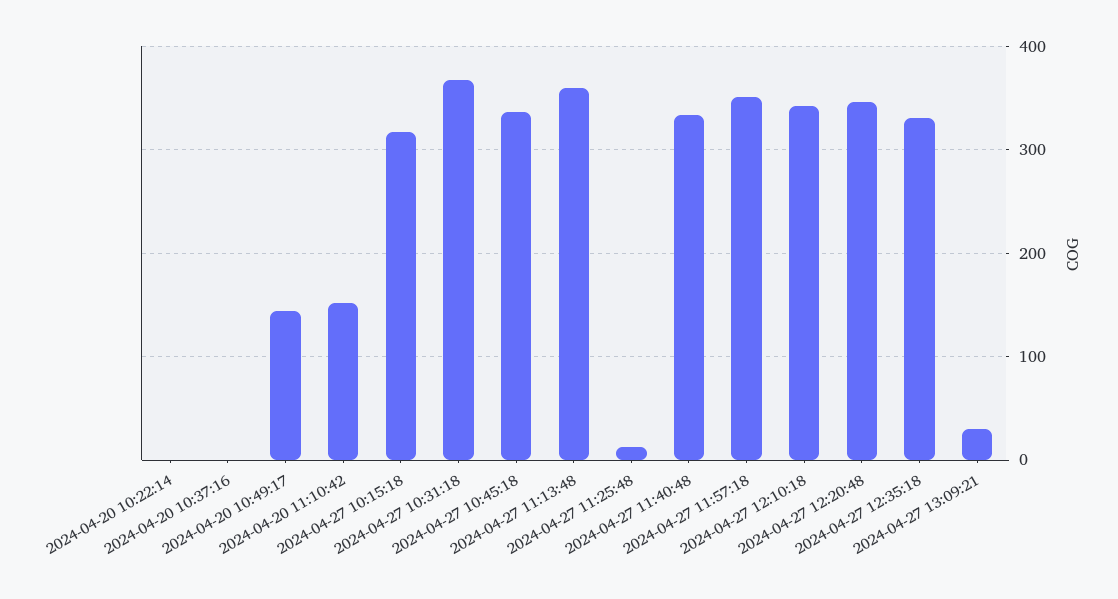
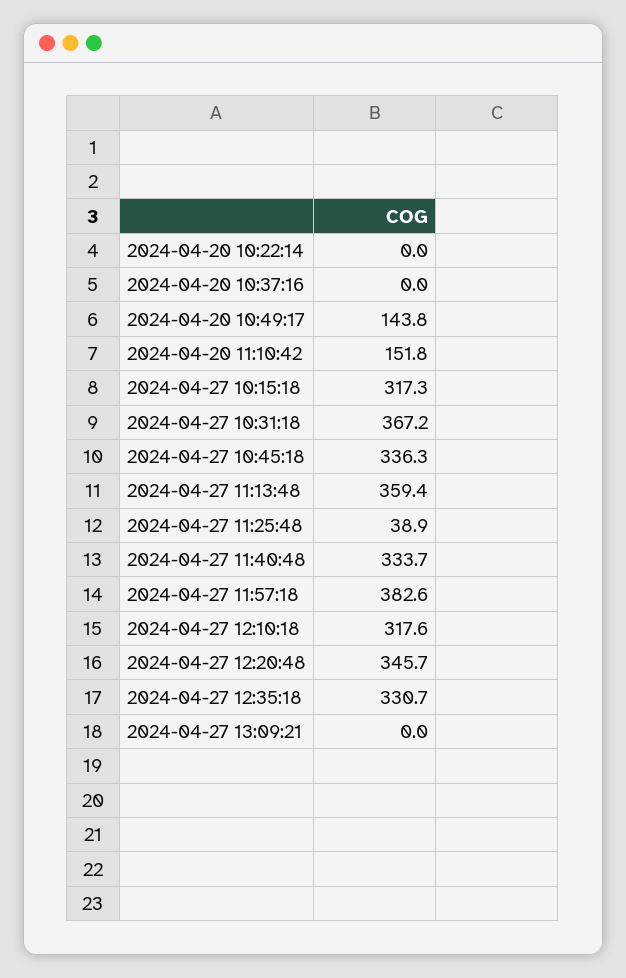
  {
    "2024-04-20 10:22:14": 0,
    "2024-04-20 10:37:16": 0,
    "2024-04-20 10:49:17": 143.8,
    "2024-04-20 11:10:42": 151.8,
    "2024-04-27 10:15:18": 317.3,
    "2024-04-27 10:31:18": 367.2,
    "2024-04-27 10:45:18": 336.3,
    "2024-04-27 11:13:48": 359.4,
-   "2024-04-27 11:25:48": 10,
+   "2024-04-27 11:25:48": 38.9,
    "2024-04-27 11:40:48": 333.7,
-   "2024-04-27 11:57:18": 350,
+   "2024-04-27 11:57:18": 382.6,
-   "2024-04-27 12:10:18": 340,
+   "2024-04-27 12:10:18": 317.6,
    "2024-04-27 12:20:48": 345.7,
    "2024-04-27 12:35:18": 330.7,
-   "2024-04-27 13:09:21": 30
+   "2024-04-27 13:09:21": 0
  }

